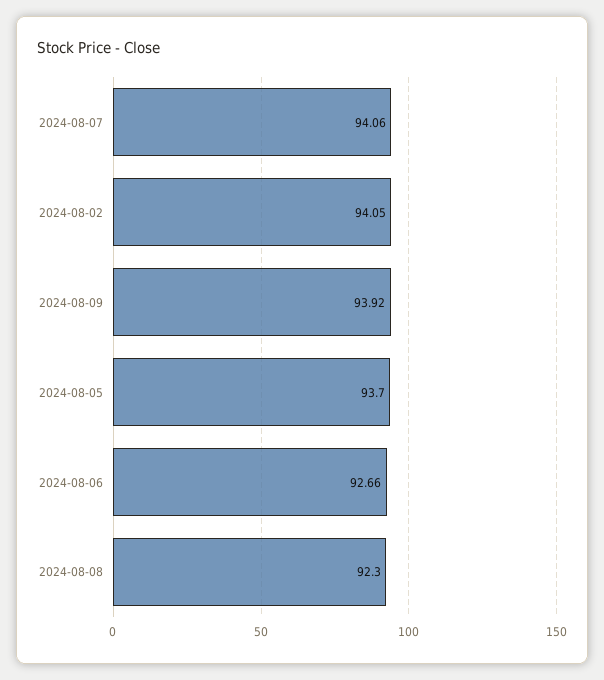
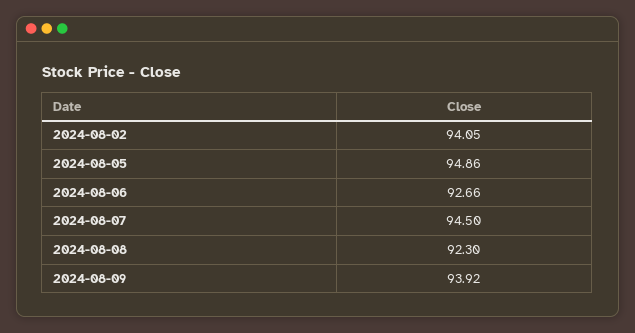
  {
-   "2024-08-07": 94.06,
+   "2024-08-07": 94.5,
    "2024-08-02": 94.05,
    "2024-08-09": 93.92,
-   "2024-08-05": 93.7,
+   "2024-08-05": 94.86,
    "2024-08-06": 92.66,
    "2024-08-08": 92.3
  }

